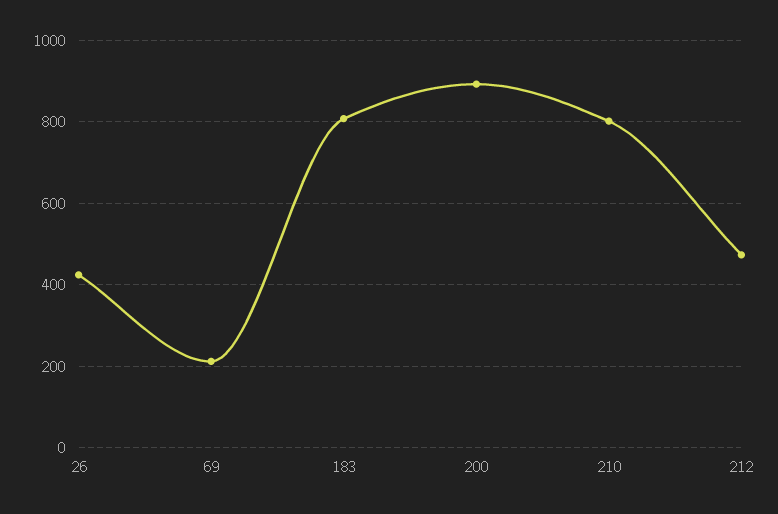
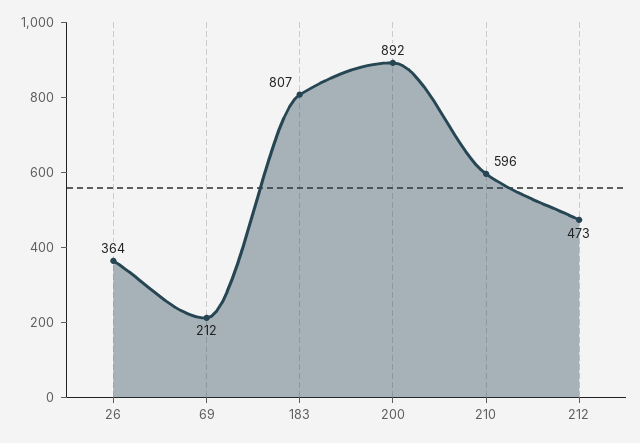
  {
-   "26": 420,
+   "26": 364,
    "69": 212,
    "183": 807,
    "200": 892,
-   "210": 800,
+   "210": 596,
    "212": 473
  }

